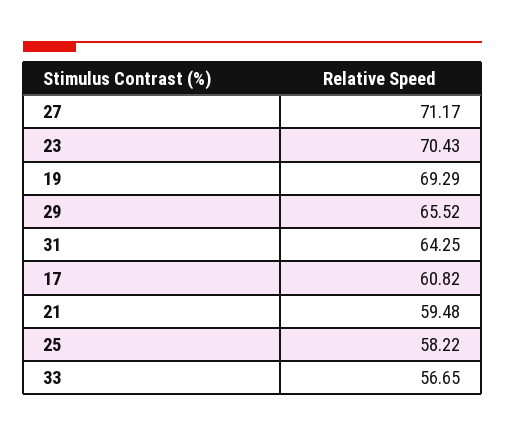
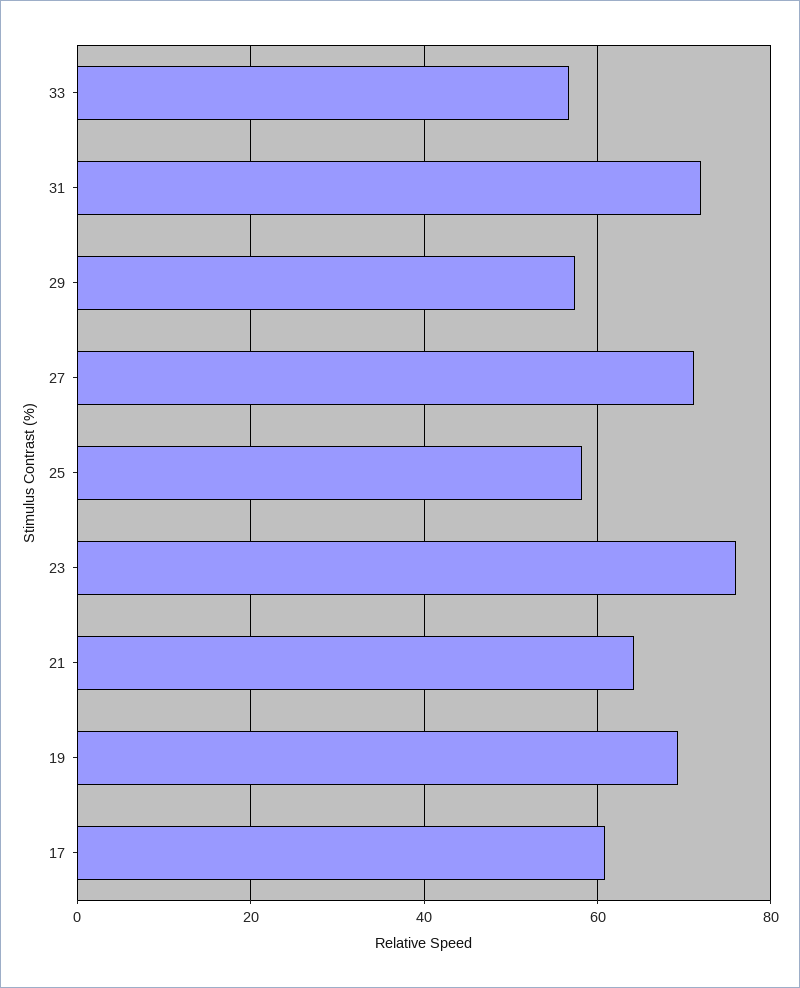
  {
    "27": 71.17,
-   "23": 70.43,
+   "23": 76,
    "19": 69.29,
-   "29": 65.52,
+   "29": 58,
-   "31": 64.25,
+   "31": 72,
    "17": 60.82,
-   "21": 59.48,
+   "21": 64,
    "25": 58.22,
    "33": 56.65
  }

